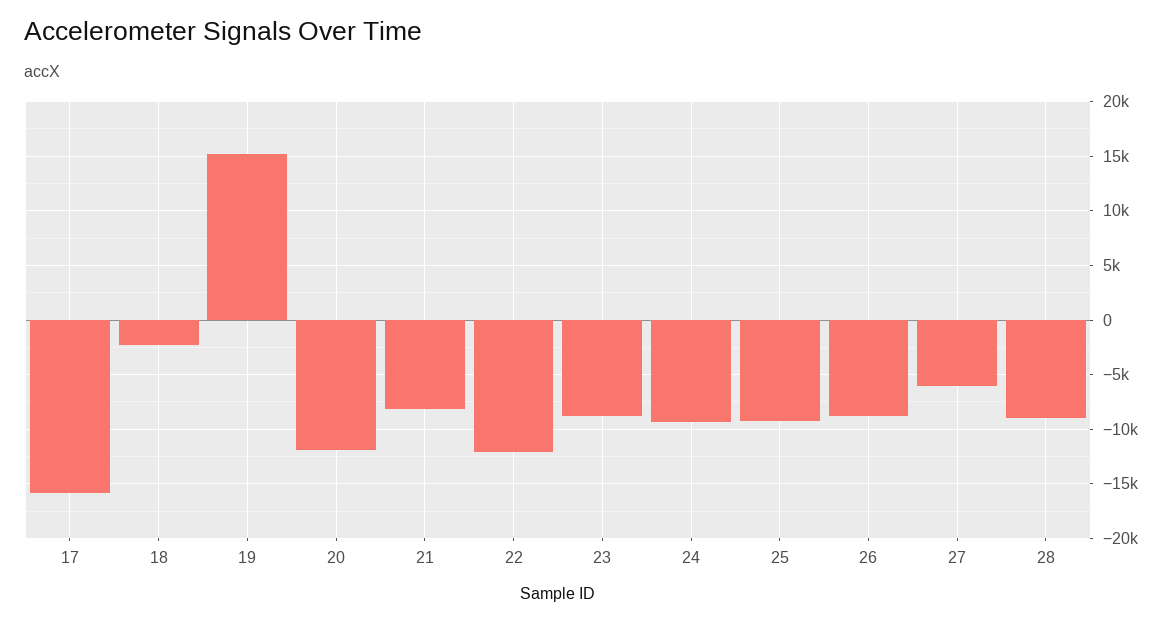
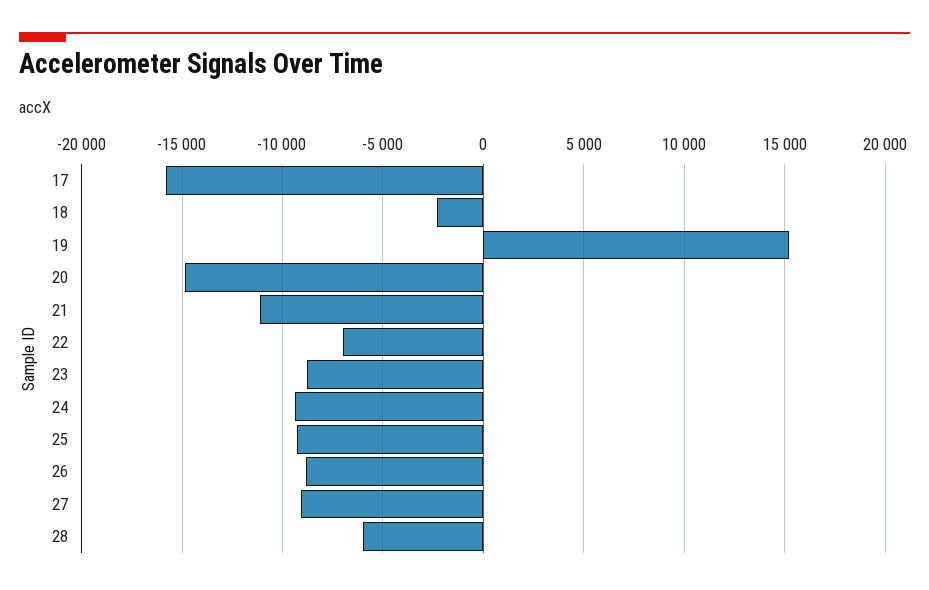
  {
    "17": -16000,
    "18": -2500,
    "19": 15000,
-   "20": -12000,
+   "20": -15000,
-   "21": -8000,
+   "21": -11000,
-   "22": -12000,
+   "22": -7000,
    "23": -9000,
    "24": -9500,
    "25": -9500,
    "26": -9000,
-   "27": -6000,
+   "27": -9000,
-   "28": -9000
+   "28": -6000
  }

